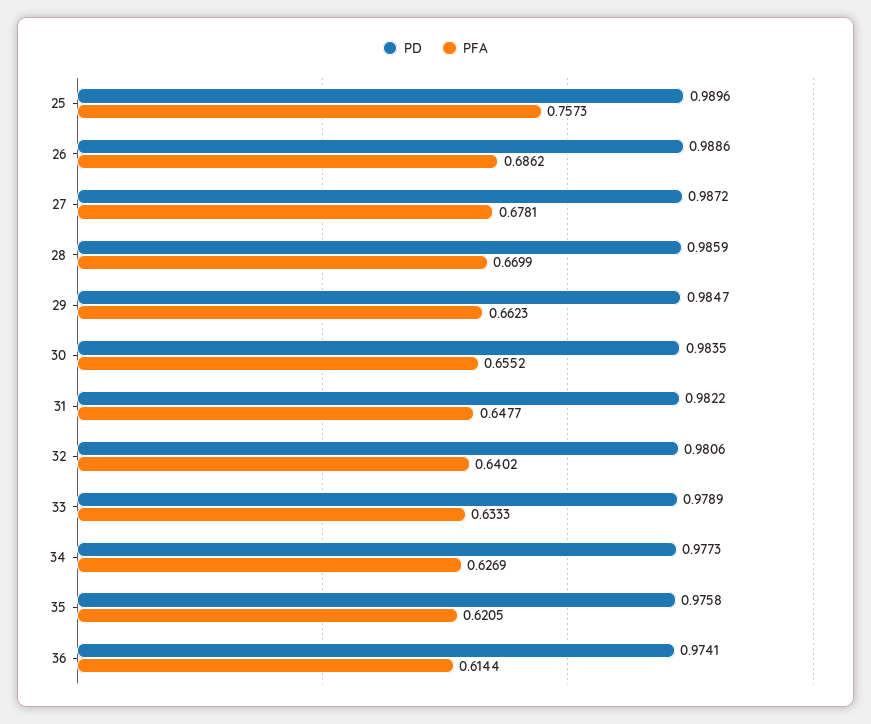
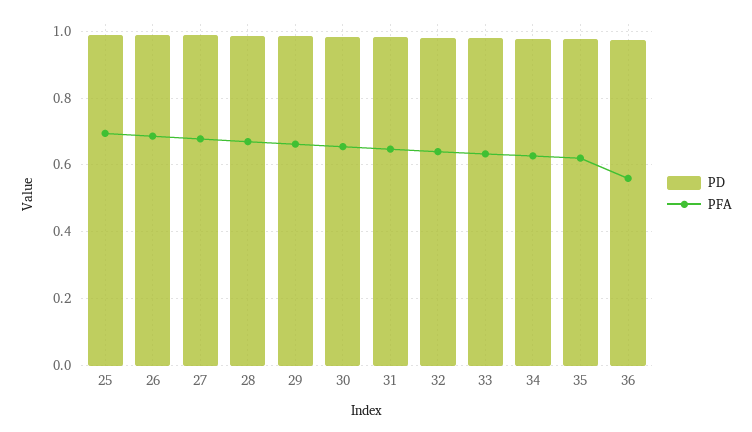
  {
    "PD": {
      "25": 0.9896,
      "26": 0.9886,
      "27": 0.9872,
      "28": 0.9859,
      "29": 0.9847,
      "30": 0.9835,
      "31": 0.9822,
      "32": 0.9806,
      "33": 0.9789,
      "34": 0.9773,
      "35": 0.9758,
      "36": 0.9741
    },
    "PFA": {
-     "25": 0.7573,
+     "25": 0.7,
      "26": 0.6862,
      "27": 0.6781,
      "28": 0.6699,
      "29": 0.6623,
      "30": 0.6552,
      "31": 0.6477,
      "32": 0.6402,
      "33": 0.6333,
      "34": 0.6269,
      "35": 0.6205,
-     "36": 0.6144
+     "36": 0.56
    }
  }

